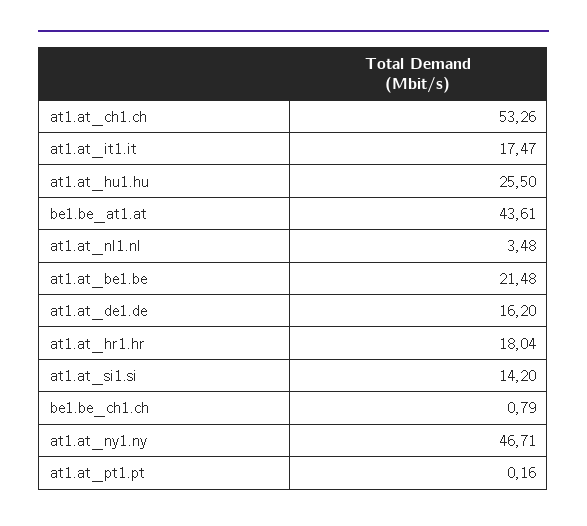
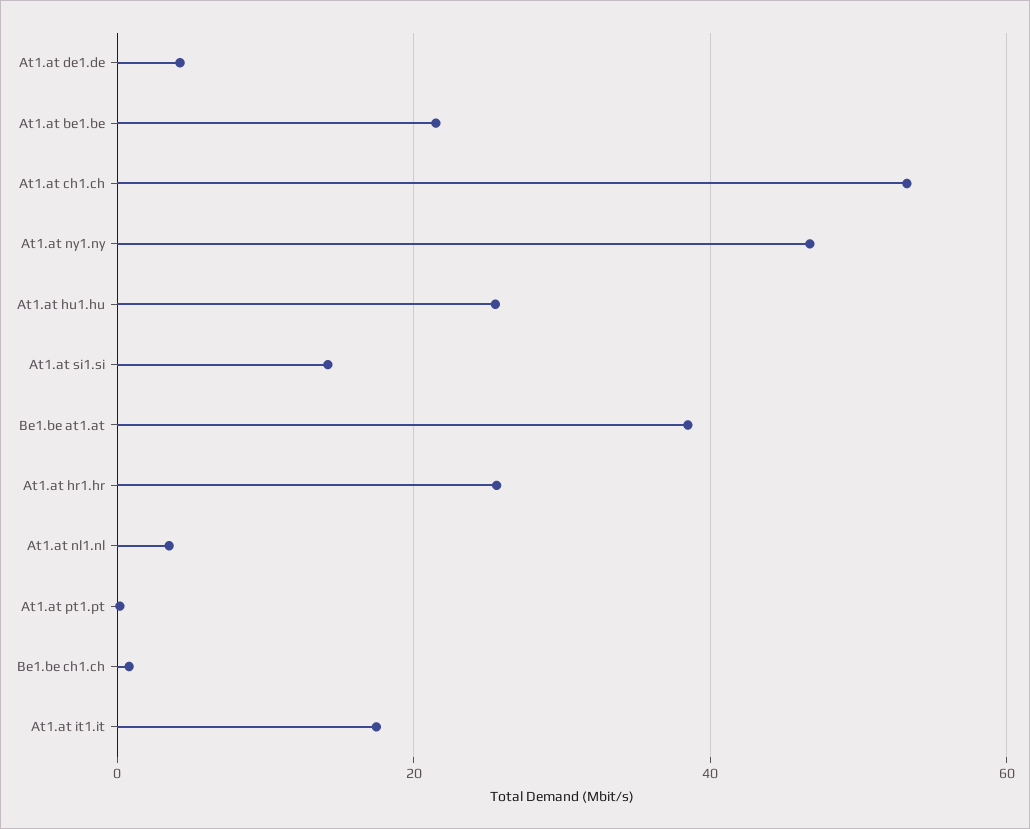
  {
    "at1.at_ch1.ch": 53.26,
    "at1.at_it1.it": 17.47,
    "at1.at_hu1.hu": 25.5,
-   "be1.be_at1.at": 43.61,
+   "be1.be_at1.at": 38,
    "at1.at_nl1.nl": 3.48,
    "at1.at_be1.be": 21.48,
-   "at1.at_de1.de": 16.2,
+   "at1.at_de1.de": 4,
-   "at1.at_hr1.hr": 18.04,
+   "at1.at_hr1.hr": 26,
    "at1.at_si1.si": 14.2,
    "be1.be_ch1.ch": 0.79,
    "at1.at_ny1.ny": 46.71,
    "at1.at_pt1.pt": 0.16
  }

